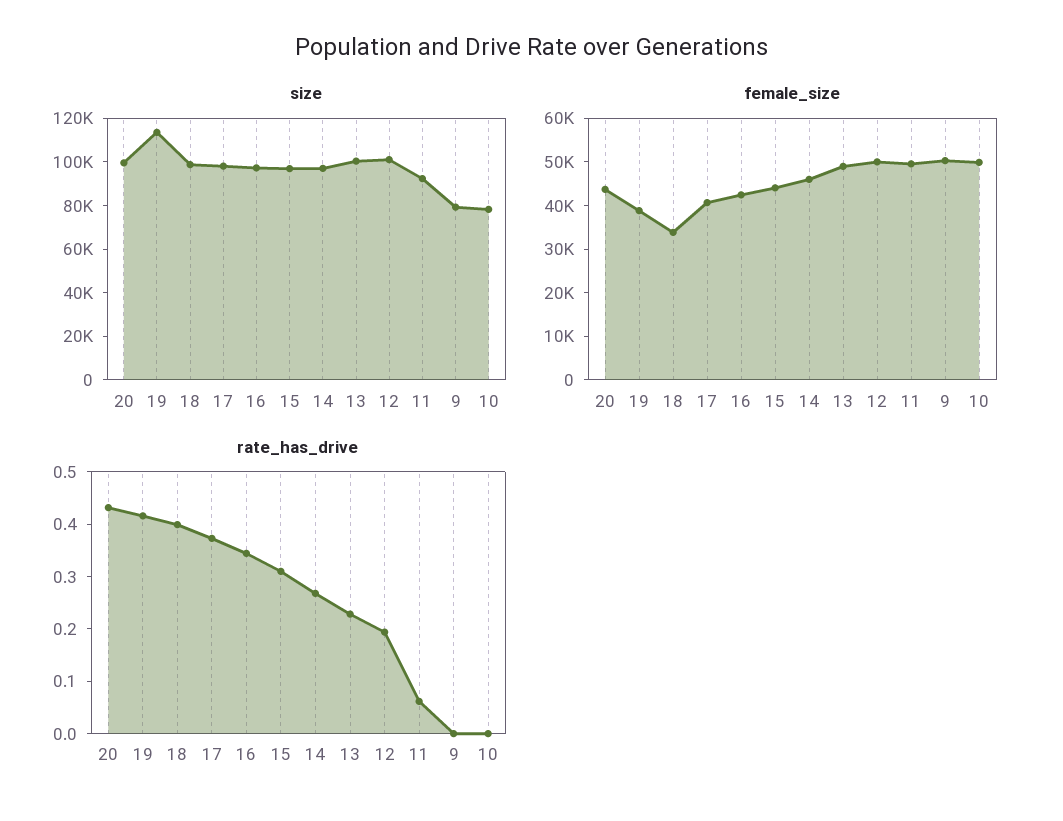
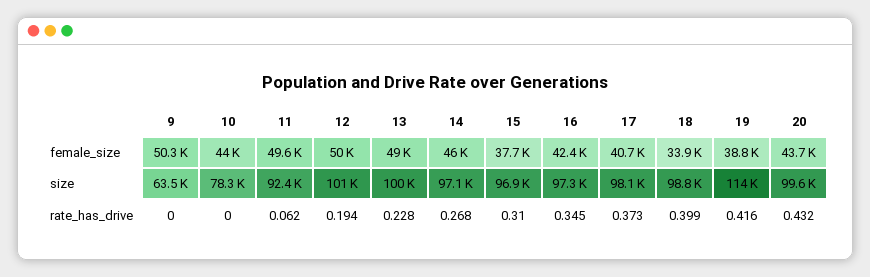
  {
    "size": {
      "20": 99600,
      "19": 114000,
      "18": 98800,
      "17": 98100,
      "16": 97300,
      "15": 96900,
      "14": 97100,
      "13": 100000,
      "12": 101000,
      "11": 92400,
-     "9": 80000,
+     "9": 63500,
      "10": 78300
    },
    "female_size": {
      "20": 43700,
      "19": 38800,
      "18": 33900,
      "17": 40700,
      "16": 42400,
-     "15": 44000,
+     "15": 37700,
      "14": 46000,
      "13": 49000,
      "12": 50000,
      "11": 49600,
      "9": 50300,
-     "10": 50000
+     "10": 44000
    },
    "rate_has_drive": {
      "20": 0.432,
      "19": 0.416,
      "18": 0.399,
      "17": 0.373,
      "16": 0.345,
      "15": 0.31,
      "14": 0.268,
      "13": 0.228,
      "12": 0.194,
      "11": 0.062,
      "9": 0,
      "10": 0
    }
  }

